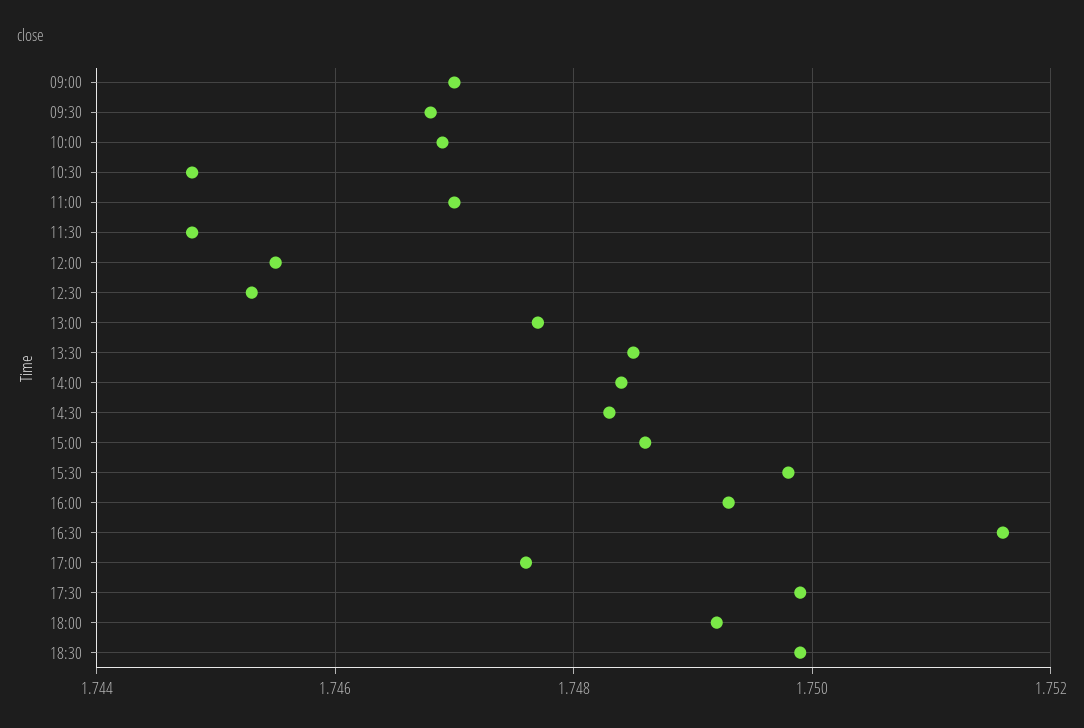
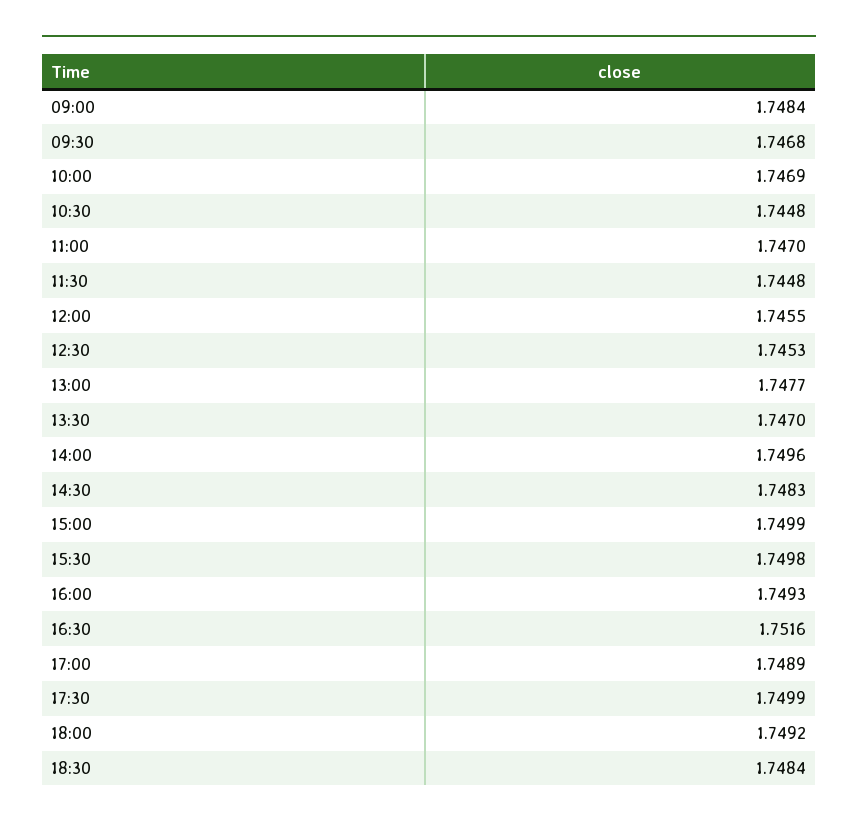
  {
-   "09:00": 1.747,
+   "09:00": 1.7484,
    "09:30": 1.7468,
    "10:00": 1.7469,
    "10:30": 1.7448,
    "11:00": 1.747,
    "11:30": 1.7448,
    "12:00": 1.7455,
    "12:30": 1.7453,
    "13:00": 1.7477,
-   "13:30": 1.7485,
+   "13:30": 1.747,
-   "14:00": 1.7485,
+   "14:00": 1.7496,
    "14:30": 1.7483,
-   "15:00": 1.7485,
+   "15:00": 1.7499,
    "15:30": 1.7498,
    "16:00": 1.7493,
    "16:30": 1.7516,
-   "17:00": 1.7475,
+   "17:00": 1.7489,
    "17:30": 1.7499,
    "18:00": 1.7492,
-   "18:30": 1.75
+   "18:30": 1.7484
  }

